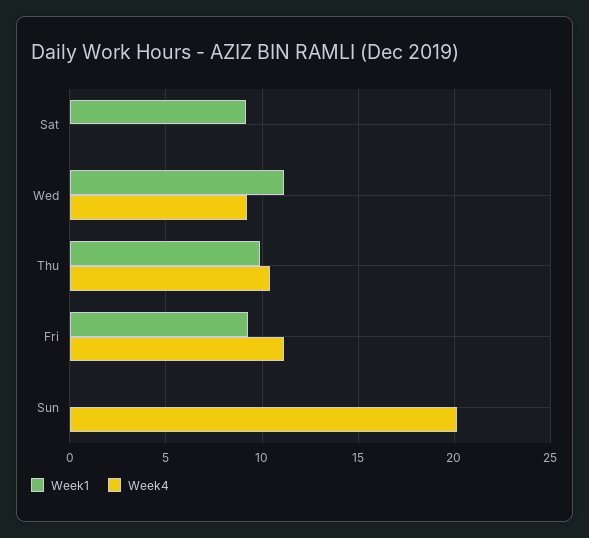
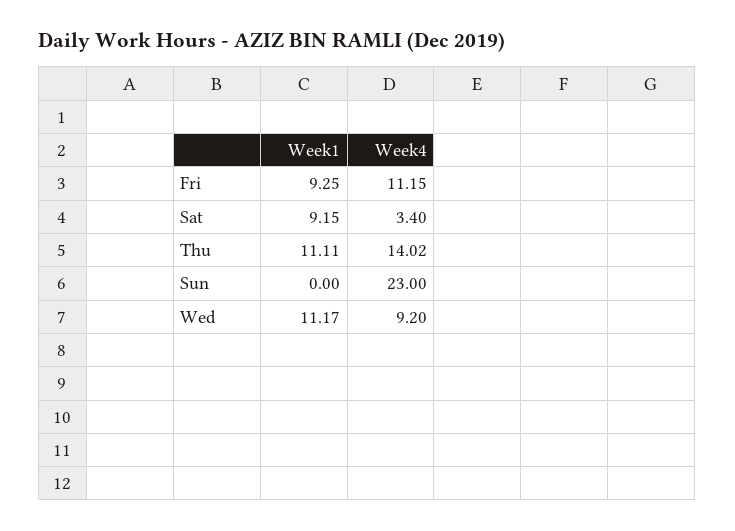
  {
    "Week1": {
      "Sat": 9.15,
      "Wed": 11.17,
-     "Thu": 10,
+     "Thu": 11.11,
      "Fri": 9.25,
      "Sun": 0
    },
    "Week4": {
-     "Sat": 0,
+     "Sat": 3.4,
      "Wed": 9.2,
-     "Thu": 10.5,
+     "Thu": 14.02,
      "Fri": 11.15,
-     "Sun": 20
+     "Sun": 23
    }
  }

